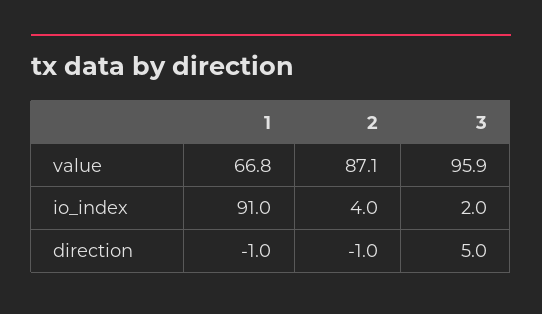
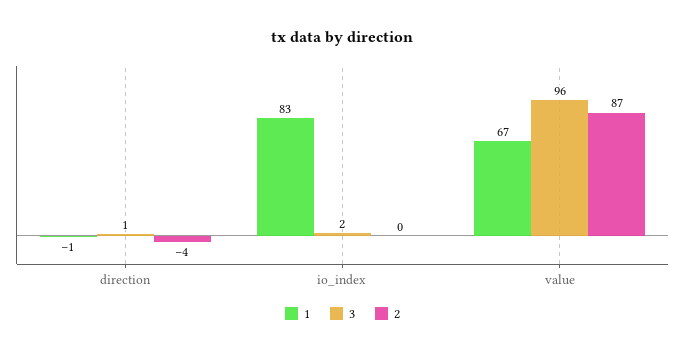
  {
    "1": {
      "value": 66.8,
-     "io_index": 91,
+     "io_index": 83,
      "direction": -1
    },
    "2": {
      "value": 87.1,
-     "io_index": 4,
+     "io_index": 0,
-     "direction": -1
+     "direction": -4
    },
    "3": {
      "value": 95.9,
      "io_index": 2,
-     "direction": 5
+     "direction": 1
    }
  }

